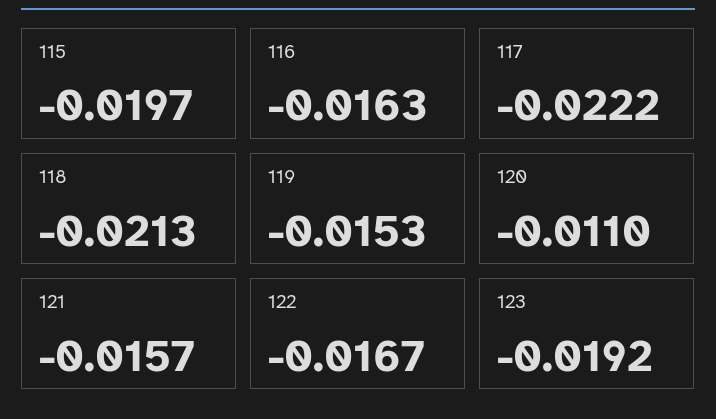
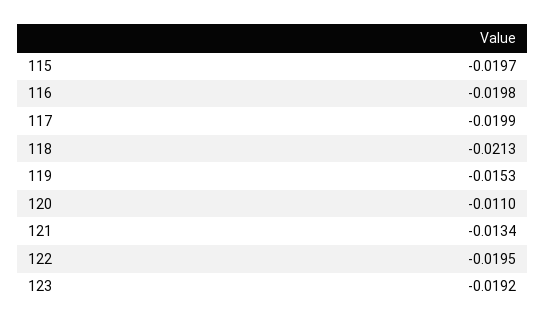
  {
    "115": -0.0197,
-   "116": -0.0163,
+   "116": -0.0198,
-   "117": -0.0222,
+   "117": -0.0199,
    "118": -0.0213,
    "119": -0.0153,
    "120": -0.011,
-   "121": -0.0157,
+   "121": -0.0134,
-   "122": -0.0167,
+   "122": -0.0195,
    "123": -0.0192
  }

